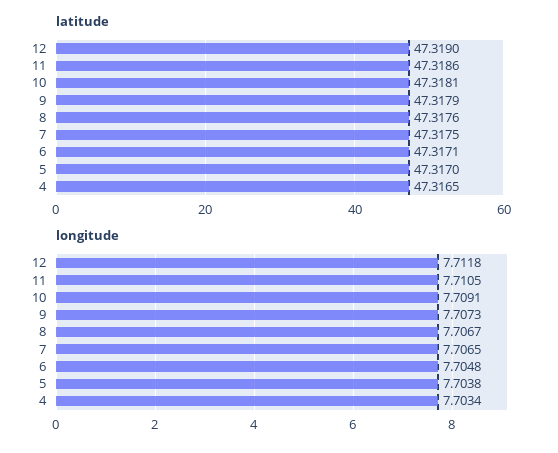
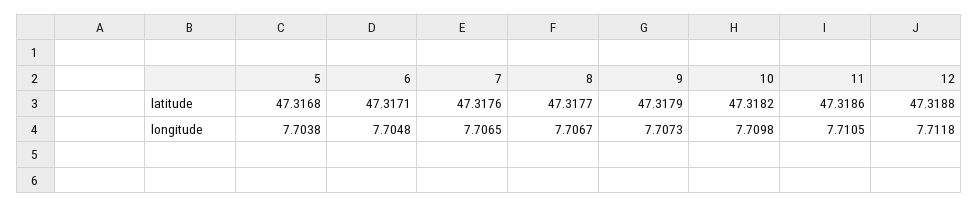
  {
    "latitude": {
-     "12": 47.319,
+     "12": 47.3188,
      "11": 47.3186,
-     "10": 47.3181,
+     "10": 47.3182,
      "9": 47.3179,
-     "8": 47.3176,
+     "8": 47.3177,
-     "7": 47.3175,
+     "7": 47.3176,
      "6": 47.3171,
-     "5": 47.317,
+     "5": 47.3168
-     "4": 47.3165
    },
    "longitude": {
      "12": 7.7118,
      "11": 7.7105,
-     "10": 7.7091,
+     "10": 7.7098,
      "9": 7.7073,
      "8": 7.7067,
      "7": 7.7065,
      "6": 7.7048,
-     "5": 7.7038,
+     "5": 7.7038
-     "4": 7.7034
    }
  }

